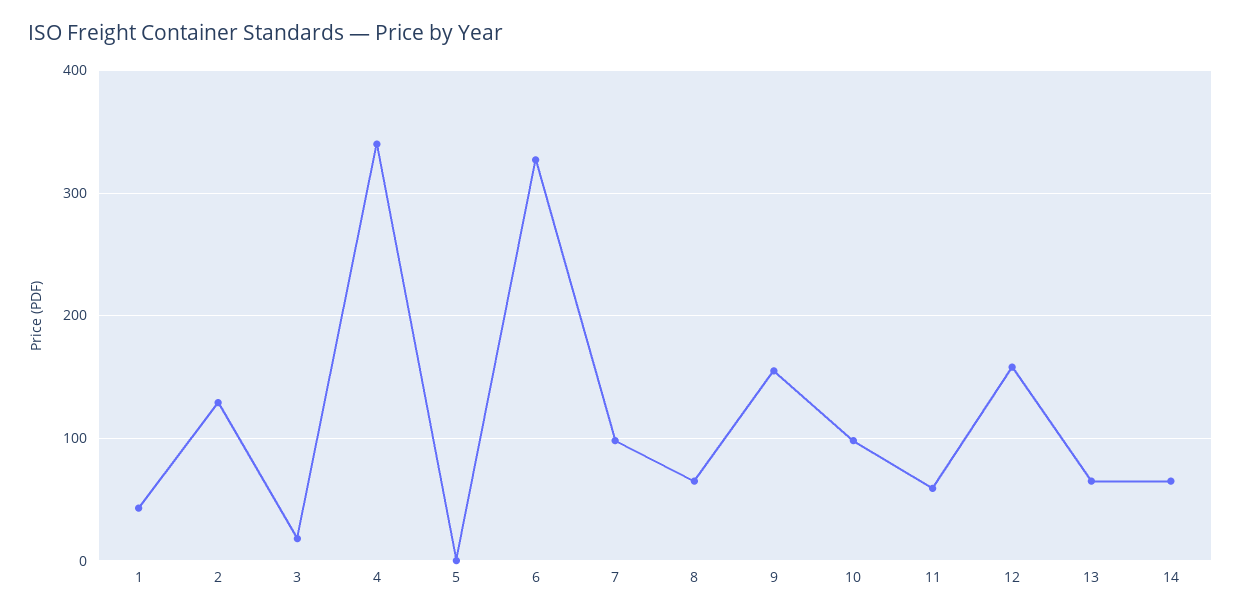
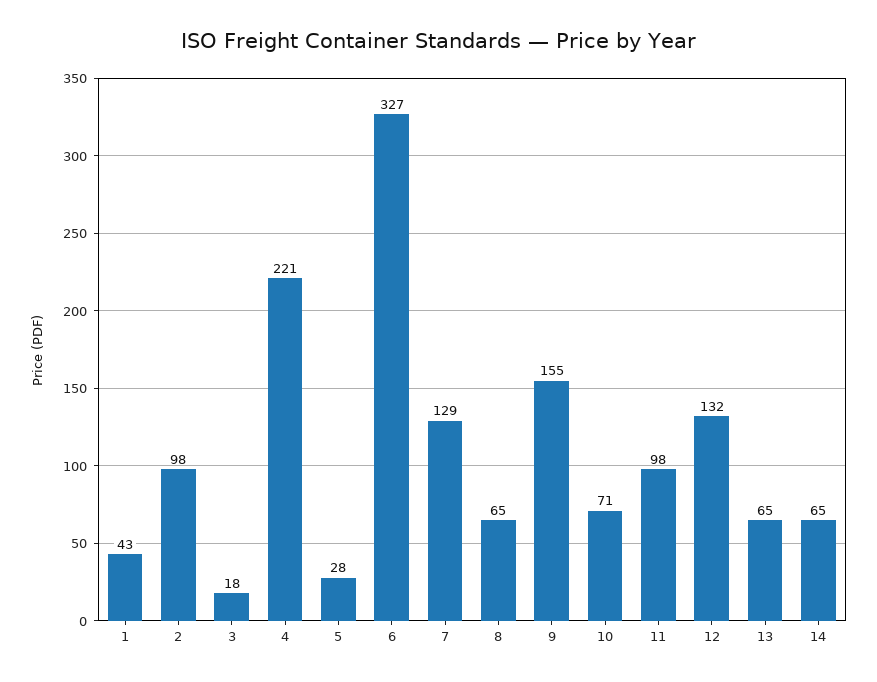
  {
    "1": 43,
-   "2": 130,
+   "2": 98,
    "3": 18,
-   "4": 340,
+   "4": 221,
-   "5": 0,
+   "5": 28,
    "6": 327,
-   "7": 100,
+   "7": 129,
    "8": 65,
    "9": 155,
-   "10": 100,
+   "10": 71,
-   "11": 60,
+   "11": 98,
-   "12": 160,
+   "12": 132,
    "13": 65,
    "14": 65
  }

